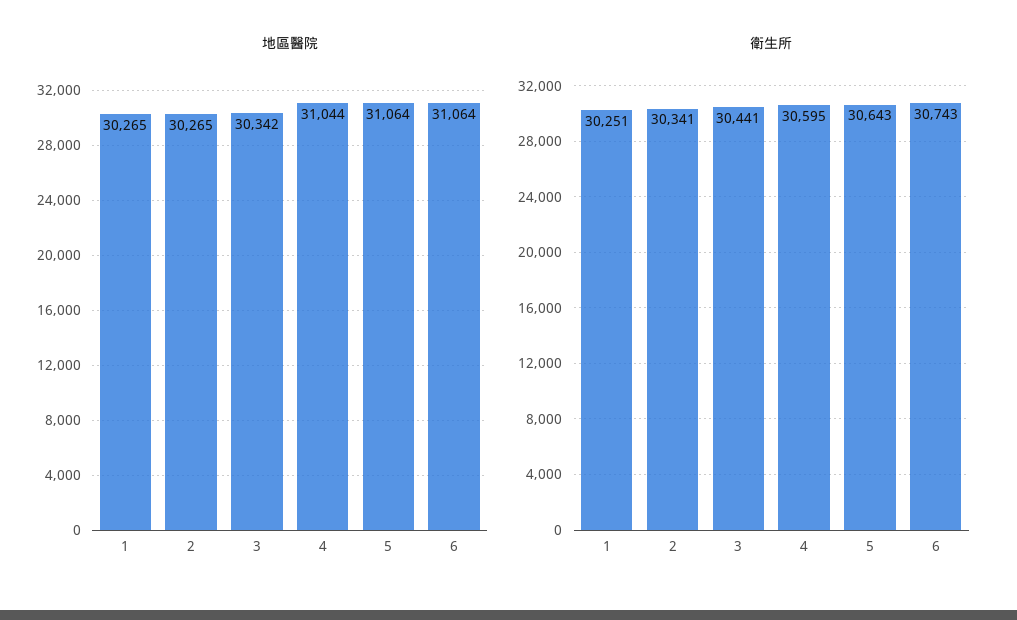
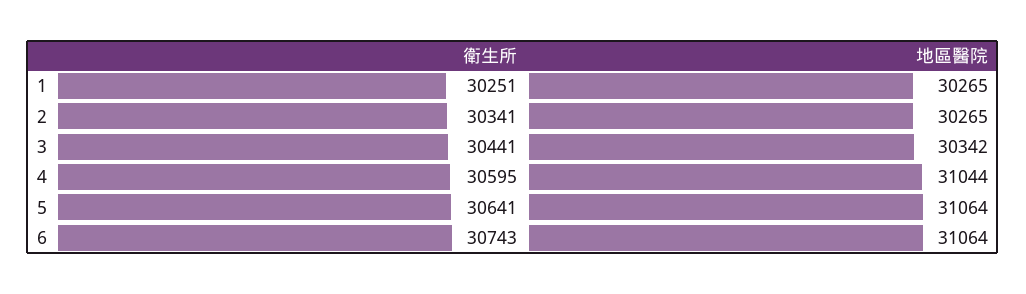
  {
    "地區醫院": {
      "1": 30265,
      "2": 30265,
      "3": 30342,
      "4": 31044,
      "5": 31064,
      "6": 31064
    },
    "衛生所": {
      "1": 30251,
      "2": 30341,
      "3": 30441,
      "4": 30595,
-     "5": 30643,
+     "5": 30641,
      "6": 30743
    }
  }

